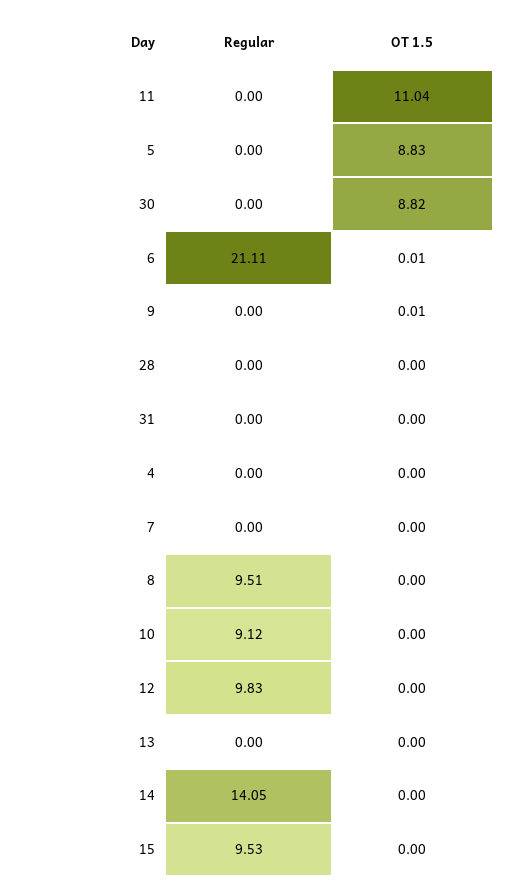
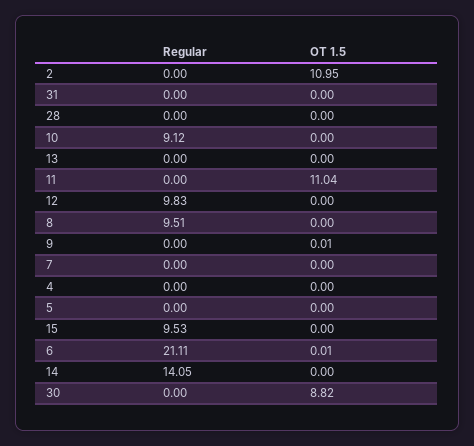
  {
    "Regular": {
      "11": 0,
      "5": 0,
      "30": 0,
      "6": 21.11,
      "9": 0,
      "28": 0,
      "31": 0,
      "4": 0,
      "7": 0,
      "8": 9.51,
      "10": 9.12,
      "12": 9.83,
      "13": 0,
      "14": 14.05,
-     "15": 9.53
+     "15": 9.53,
+     "2": 0
    },
    "OT 1.5": {
      "11": 11.04,
-     "5": 8.83,
+     "5": 0,
      "30": 8.82,
      "6": 0.01,
      "9": 0.01,
      "28": 0,
      "31": 0,
      "4": 0,
      "7": 0,
      "8": 0,
      "10": 0,
      "12": 0,
      "13": 0,
      "14": 0,
-     "15": 0
+     "15": 0,
+     "2": 10.95
    }
  }

